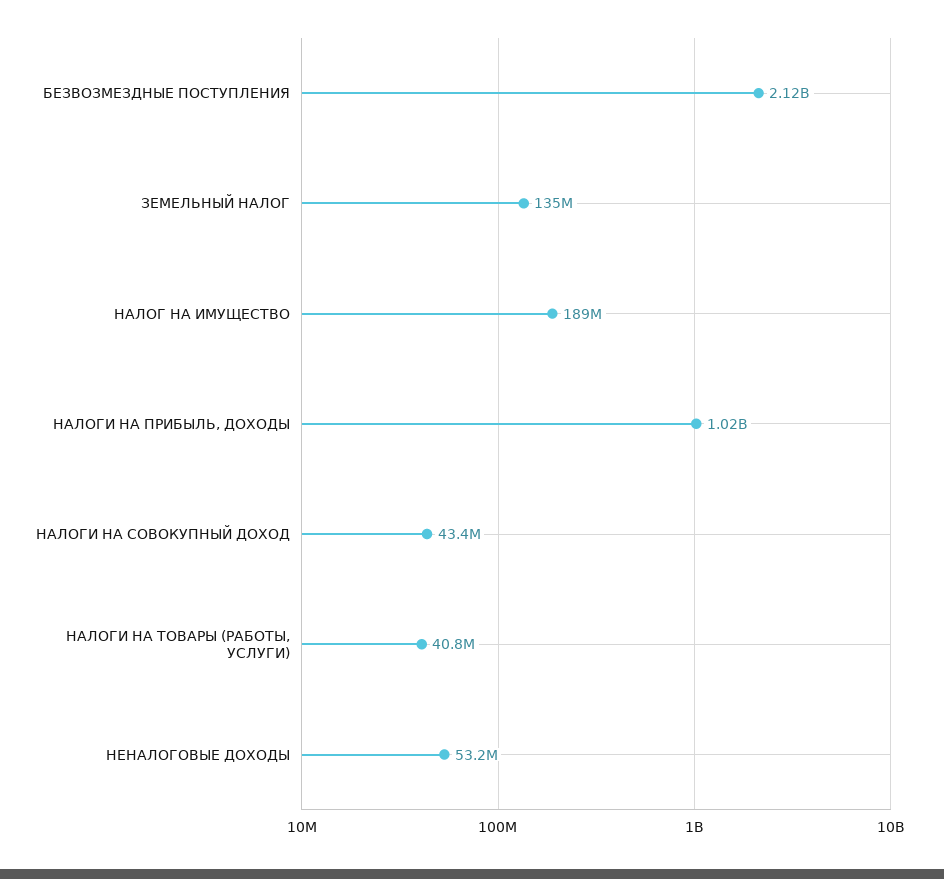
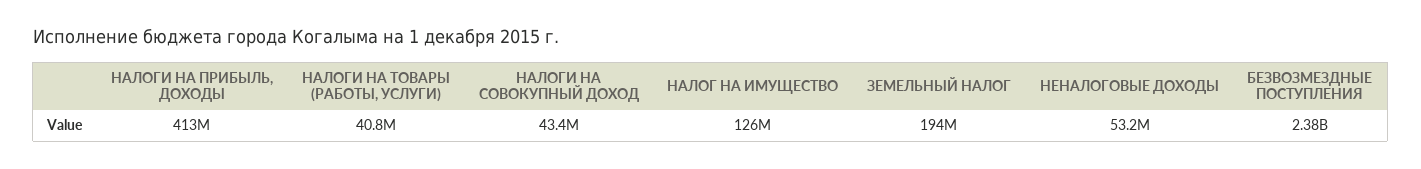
  {
-   "БЕЗВОЗМЕЗДНЫЕ ПОСТУПЛЕНИЯ": 2120000000,
+   "БЕЗВОЗМЕЗДНЫЕ ПОСТУПЛЕНИЯ": 2380000000,
-   "ЗЕМЕЛЬНЫЙ НАЛОГ": 135000000,
+   "ЗЕМЕЛЬНЫЙ НАЛОГ": 194000000,
-   "НАЛОГ НА ИМУЩЕСТВО": 189000000,
+   "НАЛОГ НА ИМУЩЕСТВО": 126000000,
-   "НАЛОГИ НА ПРИБЫЛЬ, ДОХОДЫ": 1020000000,
+   "НАЛОГИ НА ПРИБЫЛЬ, ДОХОДЫ": 413000000,
    "НАЛОГИ НА СОВОКУПНЫЙ ДОХОД": 43400000,
    "НАЛОГИ НА ТОВАРЫ (РАБОТЫ, УСЛУГИ)": 40800000,
    "НЕНАЛОГОВЫЕ ДОХОДЫ": 53200000
  }

